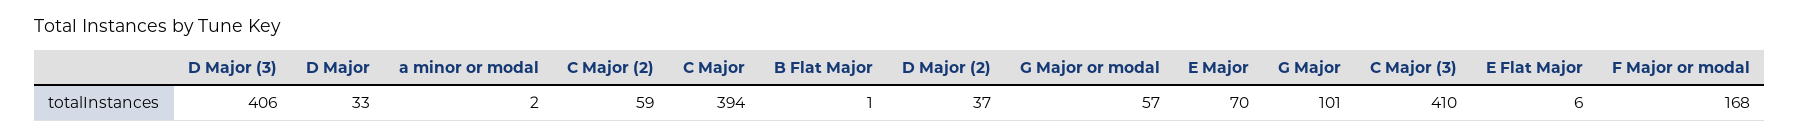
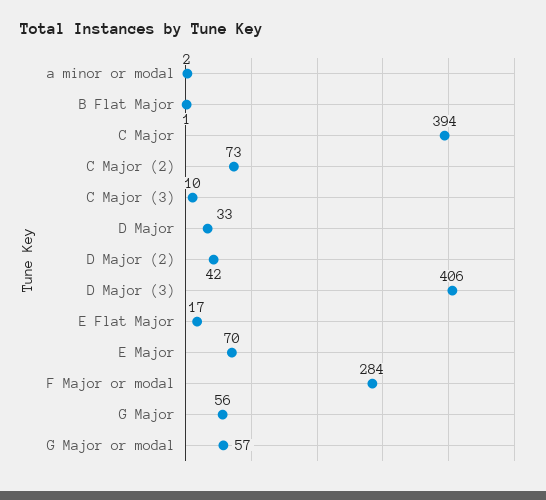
  {
    "D Major (3)": 406,
    "D Major": 33,
    "a minor or modal": 2,
-   "C Major (2)": 59,
+   "C Major (2)": 73,
    "C Major": 394,
    "B Flat Major": 1,
-   "D Major (2)": 37,
+   "D Major (2)": 42,
    "G Major or modal": 57,
    "E Major": 70,
-   "G Major": 101,
+   "G Major": 56,
-   "C Major (3)": 410,
+   "C Major (3)": 10,
-   "E Flat Major": 6,
+   "E Flat Major": 17,
-   "F Major or modal": 168
+   "F Major or modal": 284
  }

